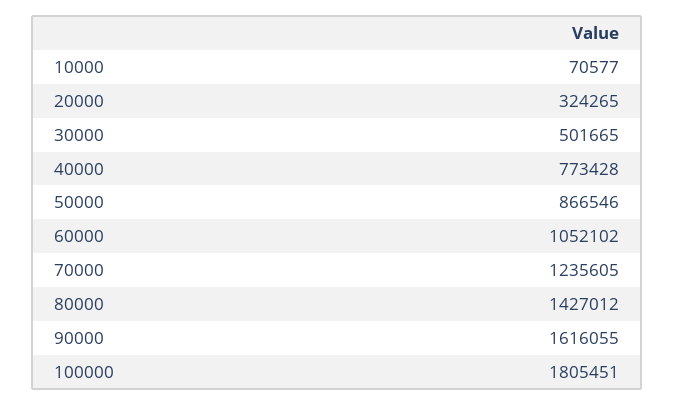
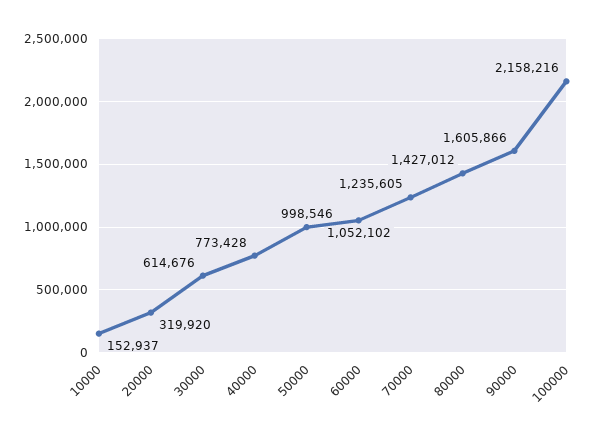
  {
-   "10000": 70577,
+   "10000": 152937,
-   "20000": 324265,
+   "20000": 319920,
-   "30000": 501665,
+   "30000": 614676,
    "40000": 773428,
-   "50000": 866546,
+   "50000": 998546,
    "60000": 1052102,
    "70000": 1235605,
    "80000": 1427012,
-   "90000": 1616055,
+   "90000": 1605866,
-   "100000": 1805451
+   "100000": 2158216
  }

